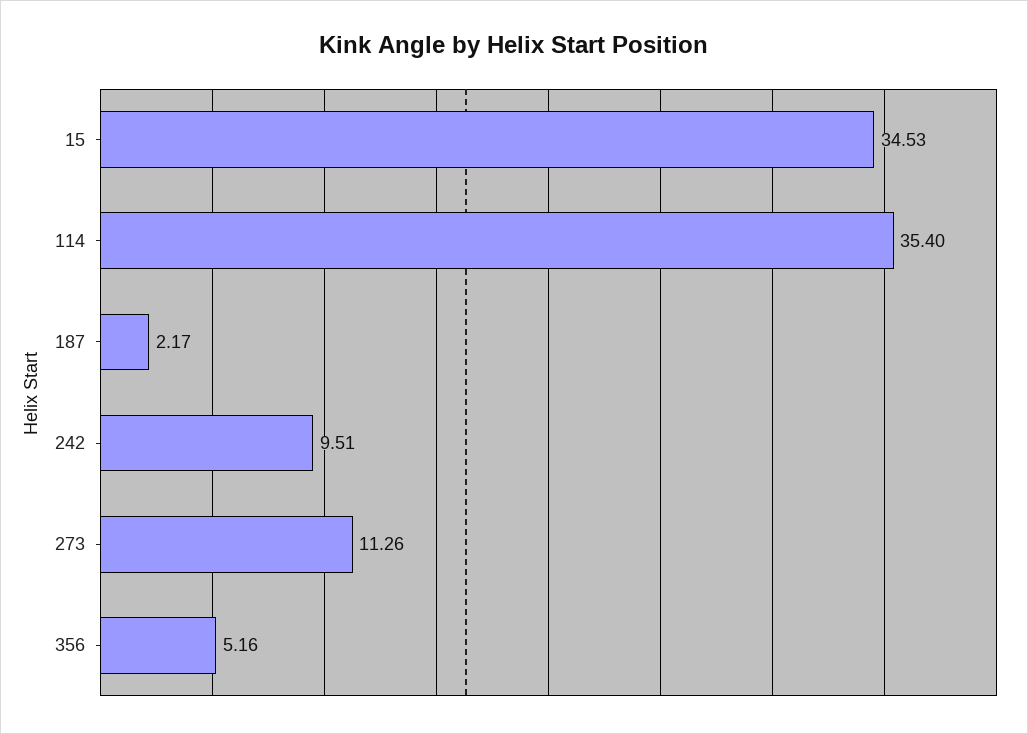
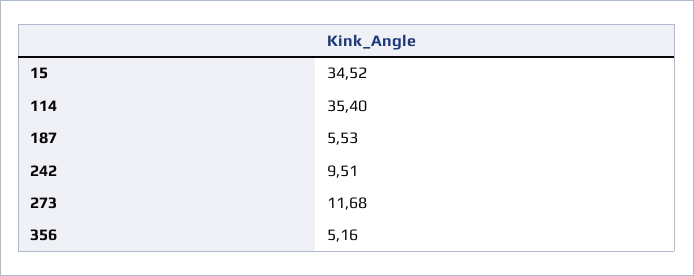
  {
-   "15": 34.53,
+   "15": 34.52,
    "114": 35.4,
-   "187": 2.17,
+   "187": 5.53,
    "242": 9.51,
-   "273": 11.26,
+   "273": 11.68,
    "356": 5.16
  }

